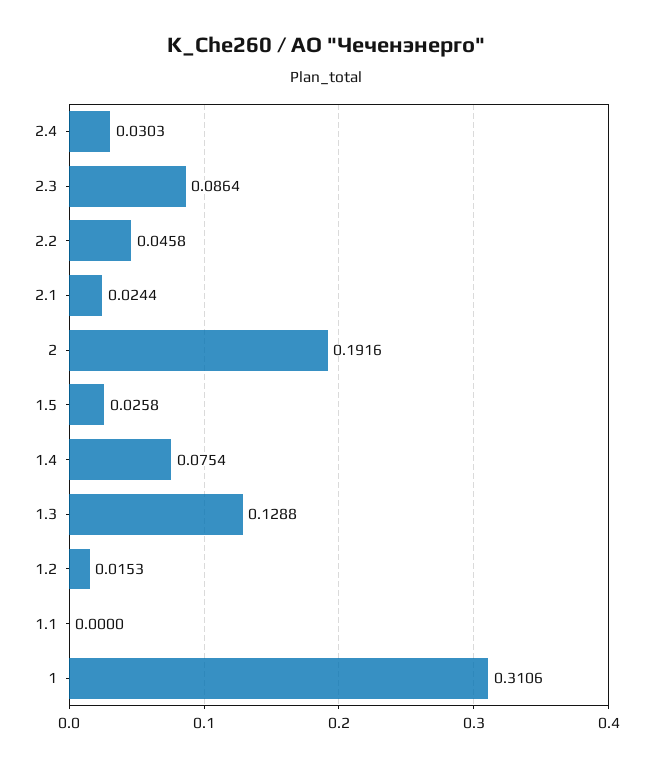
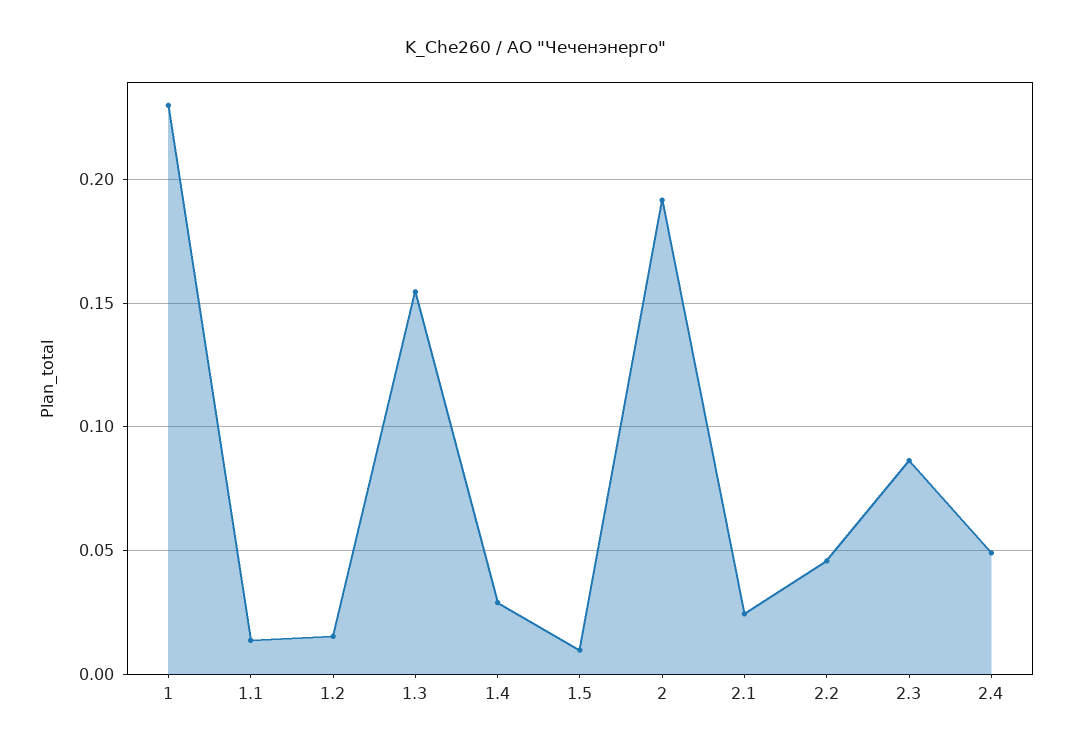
  {
-   "2.4": 0.0303,
+   "2.4": 0.05,
    "2.3": 0.0864,
    "2.2": 0.0458,
    "2.1": 0.0244,
    "2": 0.1916,
-   "1.5": 0.0258,
+   "1.5": 0.01,
-   "1.4": 0.0754,
+   "1.4": 0.03,
-   "1.3": 0.1288,
+   "1.3": 0.155,
    "1.2": 0.0153,
-   "1.1": 0,
+   "1.1": 0.015,
-   "1": 0.3106
+   "1": 0.23
  }

